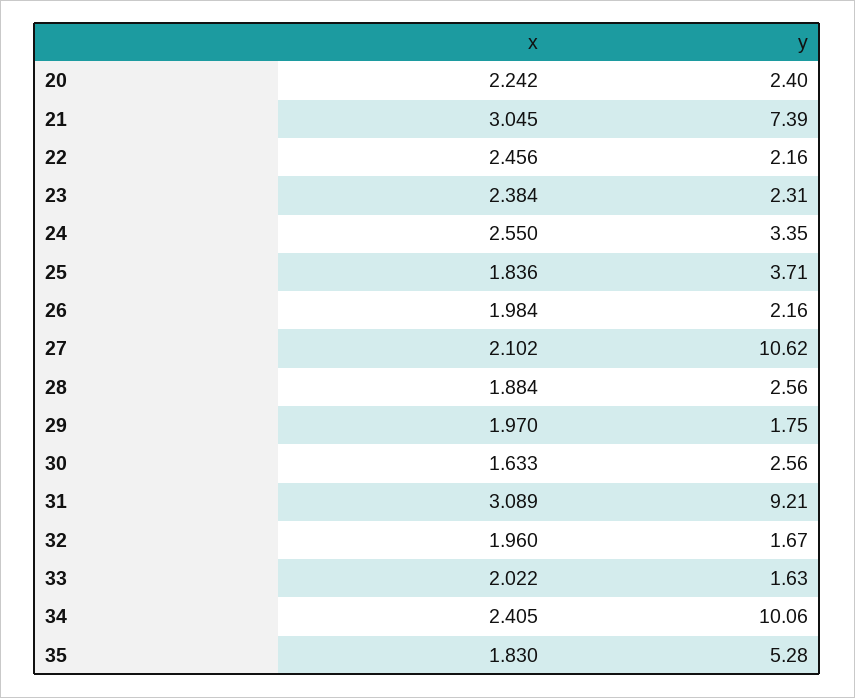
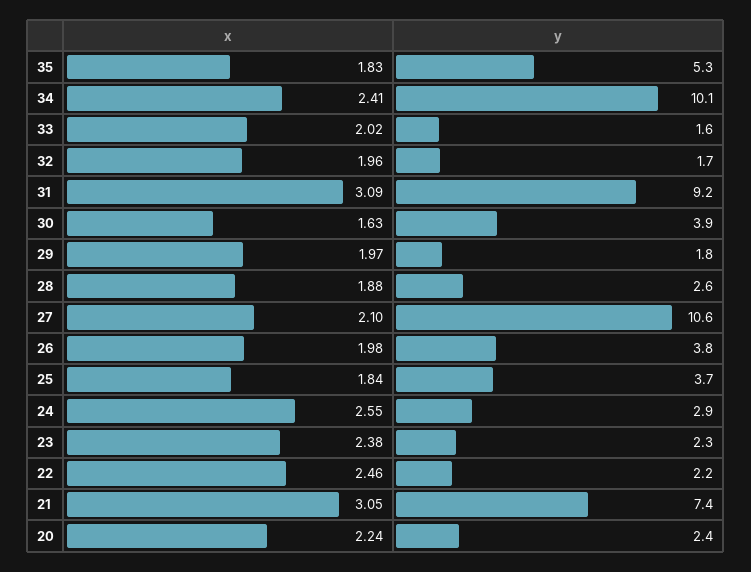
  {
    "x": {
      "20": 2.242,
      "21": 3.045,
      "22": 2.456,
      "23": 2.384,
      "24": 2.55,
      "25": 1.836,
      "26": 1.984,
      "27": 2.102,
      "28": 1.884,
      "29": 1.97,
      "30": 1.633,
      "31": 3.089,
      "32": 1.96,
      "33": 2.022,
      "34": 2.405,
      "35": 1.83
    },
    "y": {
      "20": 2.4,
      "21": 7.39,
      "22": 2.16,
      "23": 2.31,
-     "24": 3.35,
+     "24": 2.9,
      "25": 3.71,
-     "26": 2.16,
+     "26": 3.8,
      "27": 10.62,
      "28": 2.56,
      "29": 1.75,
-     "30": 2.56,
+     "30": 3.9,
      "31": 9.21,
      "32": 1.67,
      "33": 1.63,
      "34": 10.06,
      "35": 5.28
    }
  }

